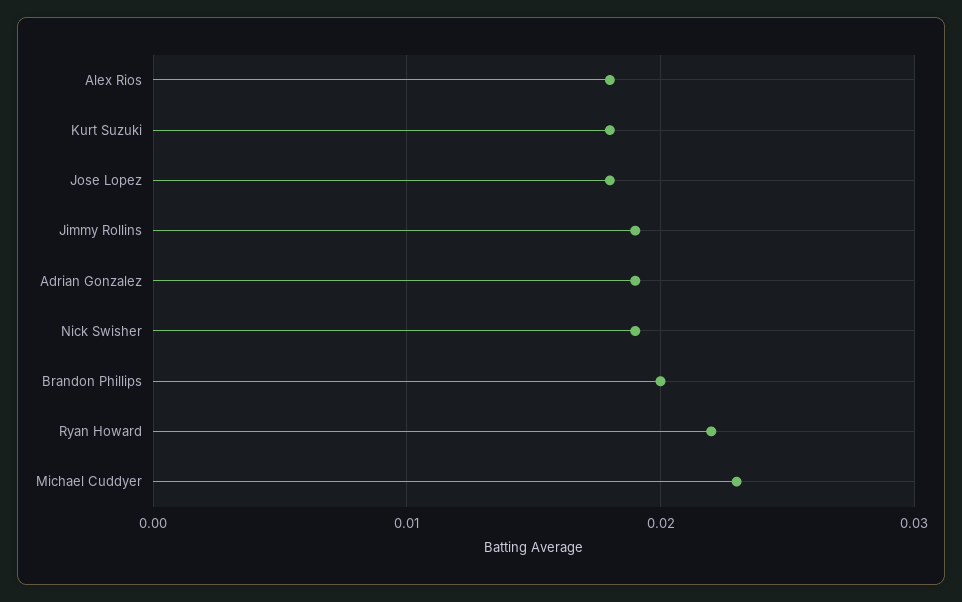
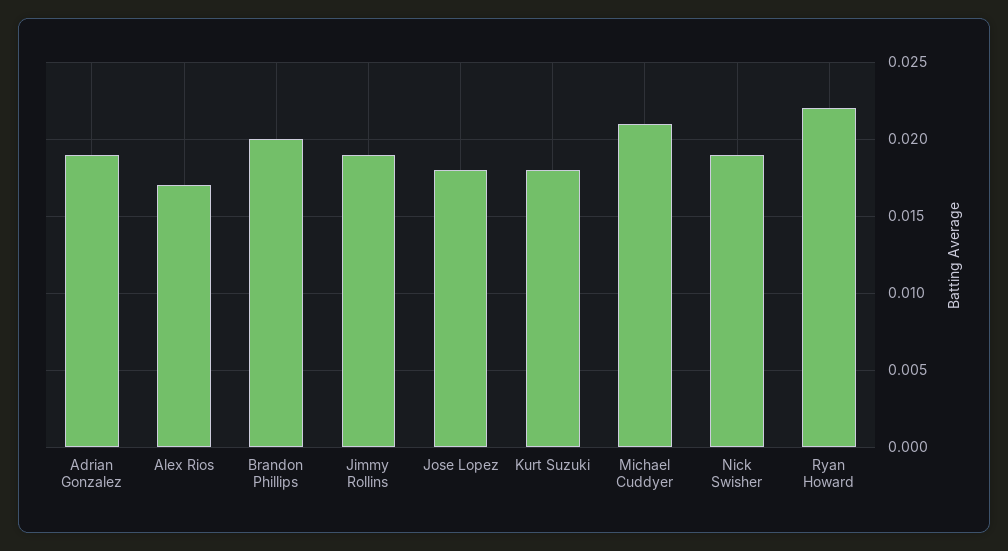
  {
-   "Alex Rios": 0.018,
+   "Alex Rios": 0.017,
    "Kurt Suzuki": 0.018,
    "Jose Lopez": 0.018,
    "Jimmy Rollins": 0.019,
    "Adrian Gonzalez": 0.019,
    "Nick Swisher": 0.019,
    "Brandon Phillips": 0.02,
    "Ryan Howard": 0.022,
-   "Michael Cuddyer": 0.023
+   "Michael Cuddyer": 0.021
  }

